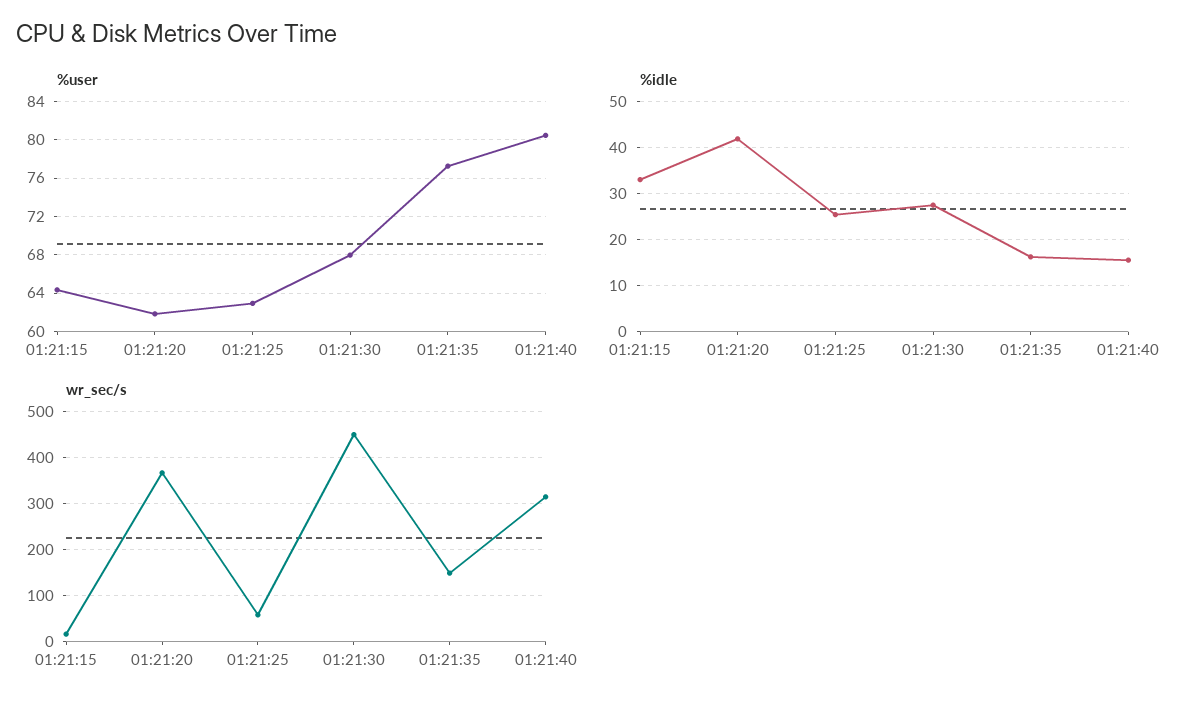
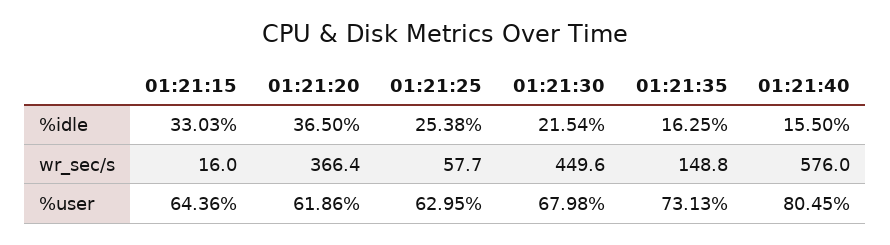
  {
    "%user": {
      "01:21:15": 64.36,
      "01:21:20": 61.86,
      "01:21:25": 62.95,
      "01:21:30": 67.98,
-     "01:21:35": 77,
+     "01:21:35": 73.13,
      "01:21:40": 80.45
    },
    "%idle": {
      "01:21:15": 33.03,
-     "01:21:20": 42,
+     "01:21:20": 36.5,
      "01:21:25": 25.38,
-     "01:21:30": 28,
+     "01:21:30": 21.54,
      "01:21:35": 16.25,
      "01:21:40": 15.5
    },
    "wr_sec/s": {
      "01:21:15": 16,
      "01:21:20": 366.4,
      "01:21:25": 57.7,
      "01:21:30": 449.6,
      "01:21:35": 148.8,
-     "01:21:40": 320
+     "01:21:40": 576
    }
  }

